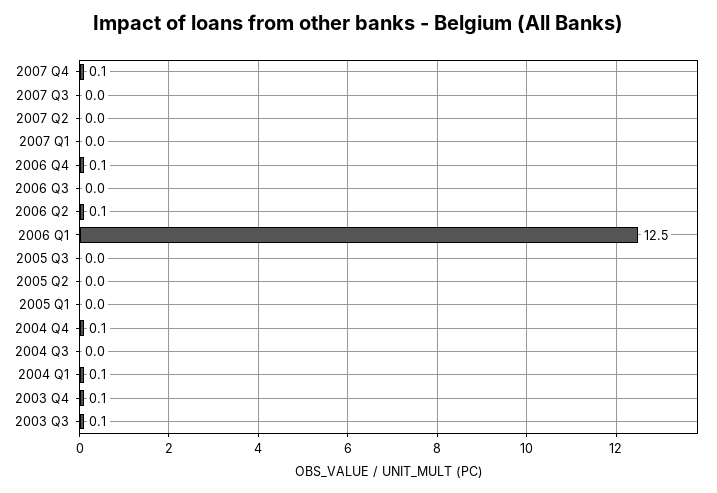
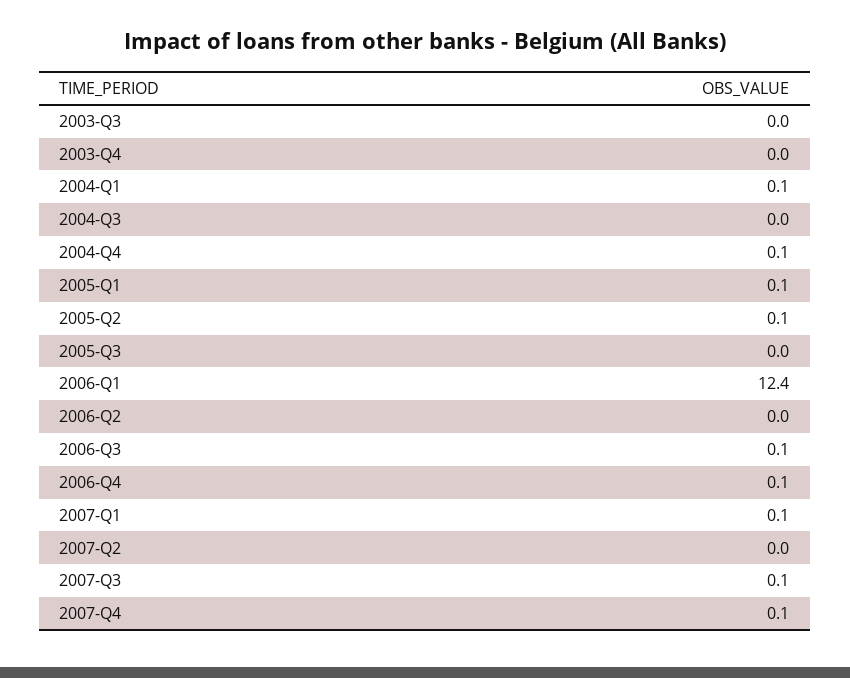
  {
    "2007 Q4": 0.1,
-   "2007 Q3": 0,
+   "2007 Q3": 0.1,
    "2007 Q2": 0,
-   "2007 Q1": 0,
+   "2007 Q1": 0.1,
    "2006 Q4": 0.1,
-   "2006 Q3": 0,
+   "2006 Q3": 0.1,
-   "2006 Q2": 0.1,
+   "2006 Q2": 0,
-   "2006 Q1": 12.5,
+   "2006 Q1": 12.4,
    "2005 Q3": 0,
-   "2005 Q2": 0,
+   "2005 Q2": 0.1,
-   "2005 Q1": 0,
+   "2005 Q1": 0.1,
    "2004 Q4": 0.1,
    "2004 Q3": 0,
    "2004 Q1": 0.1,
-   "2003 Q4": 0.1,
+   "2003 Q4": 0,
-   "2003 Q3": 0.1
+   "2003 Q3": 0
  }

